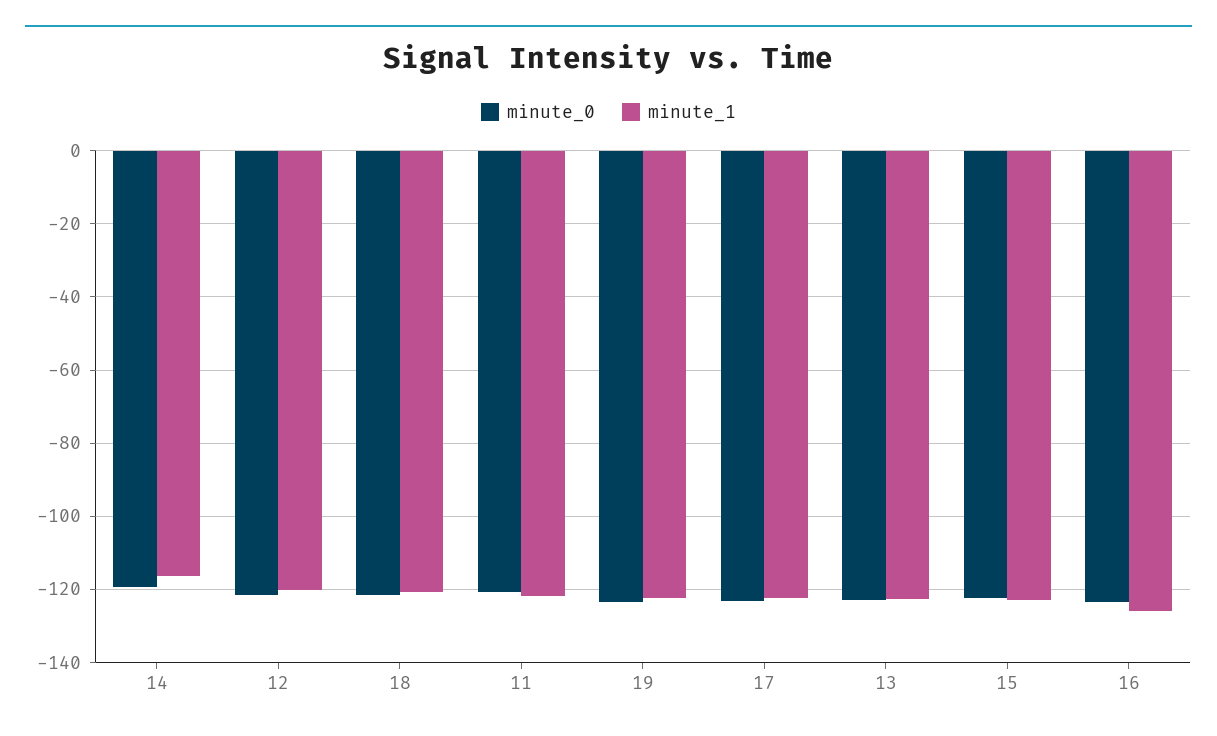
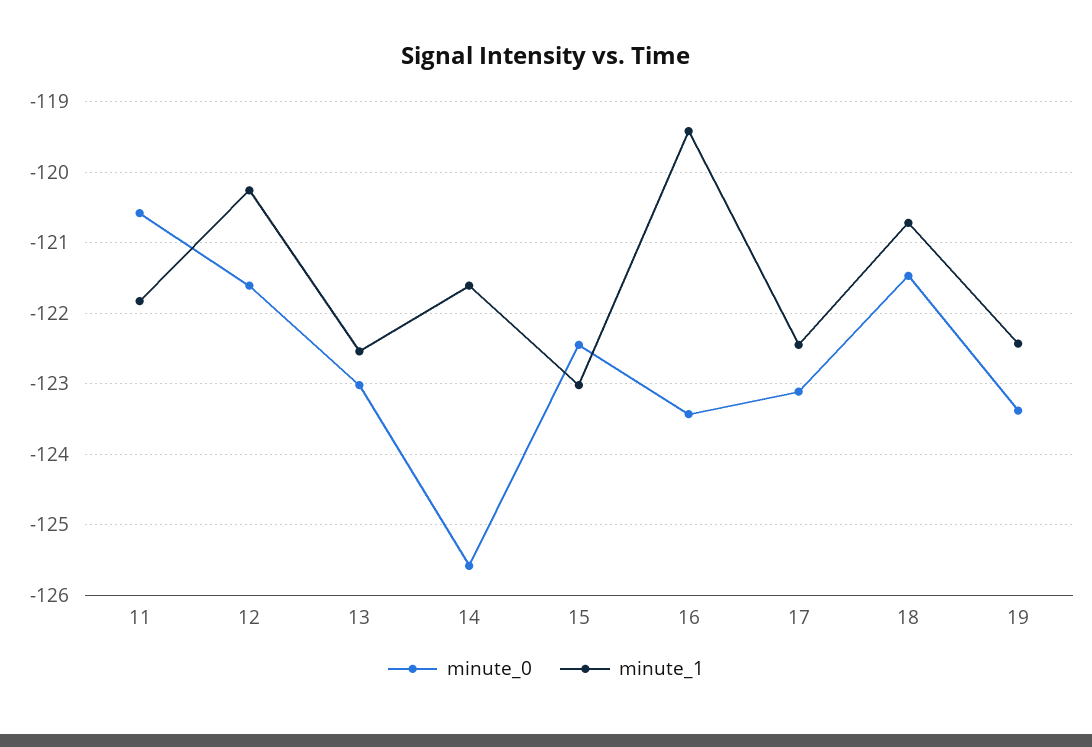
  {
    "minute_0": {
-     "14": -120,
+     "14": -125.6,
      "12": -121.6,
      "18": -121.5,
      "11": -120.6,
      "19": -123.4,
      "17": -123.1,
      "13": -123,
      "15": -122.5,
      "16": -123.4
    },
    "minute_1": {
-     "14": -116,
+     "14": -121.6,
      "12": -120.3,
      "18": -120.7,
      "11": -121.8,
      "19": -122.4,
      "17": -122.5,
      "13": -122.5,
      "15": -123,
-     "16": -126
+     "16": -119.4
    }
  }

